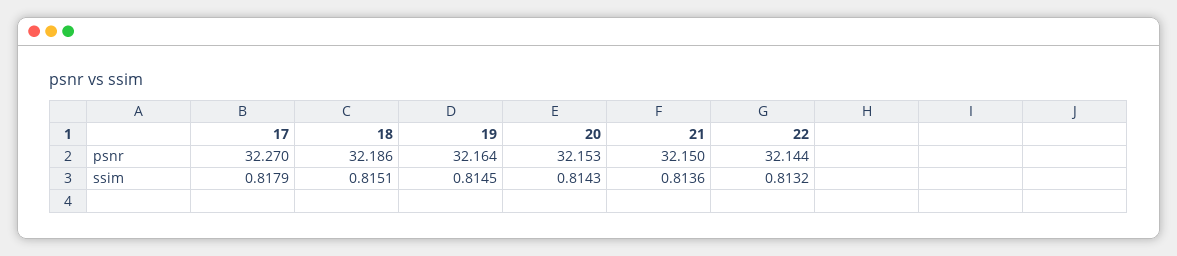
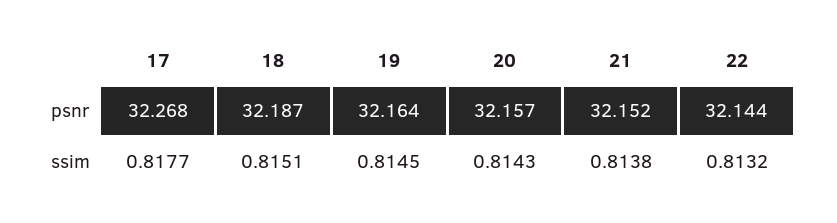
  {
    "17": {
-     "psnr": 32.27,
+     "psnr": 32.268,
-     "ssim": 0.8179
+     "ssim": 0.8177
    },
    "18": {
-     "psnr": 32.186,
+     "psnr": 32.187,
      "ssim": 0.8151
    },
    "19": {
      "psnr": 32.164,
      "ssim": 0.8145
    },
    "20": {
-     "psnr": 32.153,
+     "psnr": 32.157,
      "ssim": 0.8143
    },
    "21": {
-     "psnr": 32.15,
+     "psnr": 32.152,
-     "ssim": 0.8136
+     "ssim": 0.8138
    },
    "22": {
      "psnr": 32.144,
      "ssim": 0.8132
    }
  }

